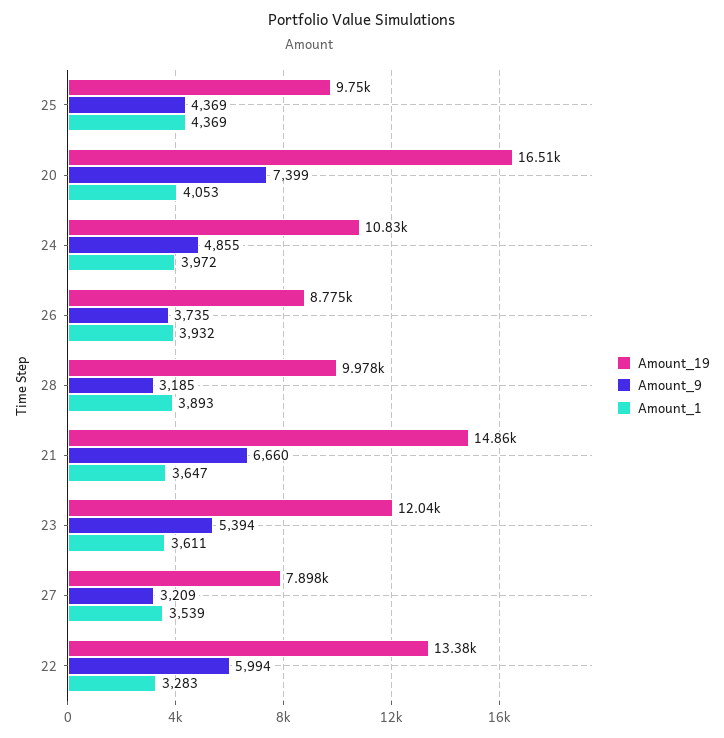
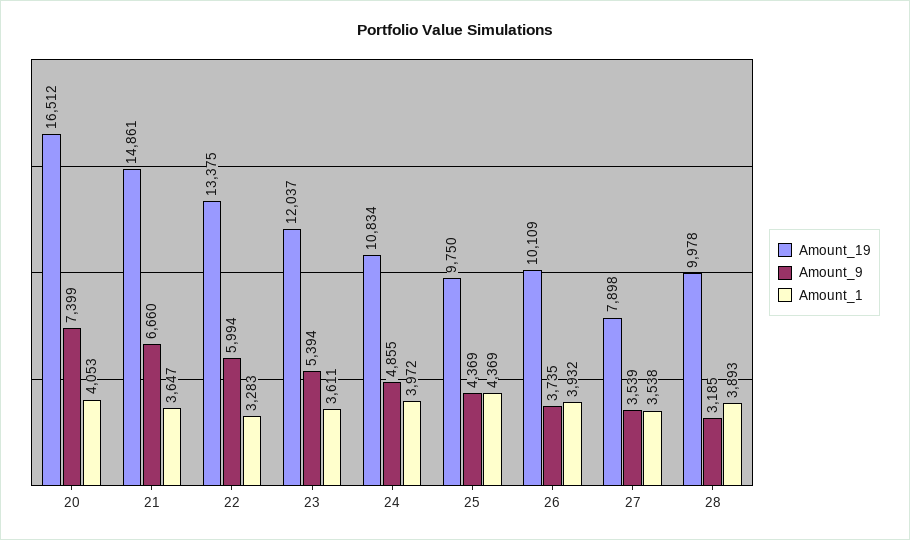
  {
    "Amount_19": {
      "25": 9750,
      "20": 16512,
      "24": 10834,
-     "26": 8775,
+     "26": 10109,
      "28": 9978,
      "21": 14861,
      "23": 12037,
      "27": 7898,
      "22": 13375
    },
    "Amount_9": {
      "25": 4369,
      "20": 7399,
      "24": 4855,
      "26": 3735,
      "28": 3185,
      "21": 6660,
      "23": 5394,
-     "27": 3209,
+     "27": 3539,
      "22": 5994
    },
    "Amount_1": {
      "25": 4369,
      "20": 4053,
      "24": 3972,
      "26": 3932,
      "28": 3893,
      "21": 3647,
      "23": 3611,
-     "27": 3539,
+     "27": 3538,
      "22": 3283
    }
  }

